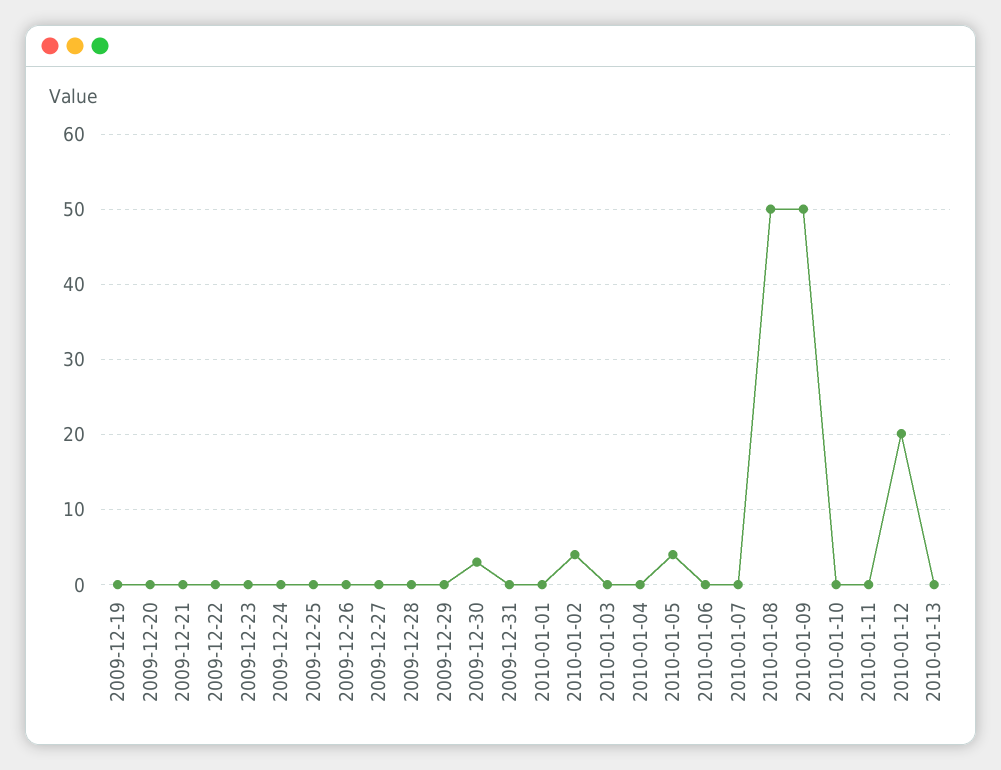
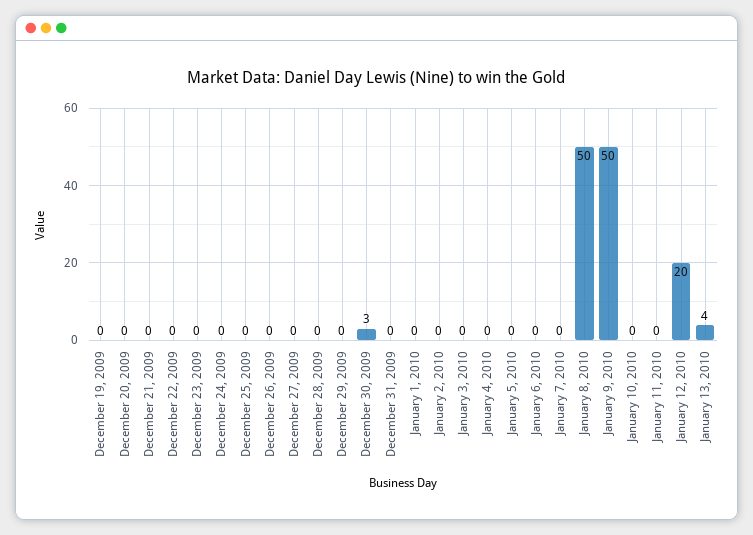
  {
    "2009-12-19": 0,
    "2009-12-20": 0,
    "2009-12-21": 0,
    "2009-12-22": 0,
    "2009-12-23": 0,
    "2009-12-24": 0,
    "2009-12-25": 0,
    "2009-12-26": 0,
    "2009-12-27": 0,
    "2009-12-28": 0,
    "2009-12-29": 0,
    "2009-12-30": 3,
    "2009-12-31": 0,
    "2010-01-01": 0,
-   "2010-01-02": 4,
+   "2010-01-02": 0,
    "2010-01-03": 0,
    "2010-01-04": 0,
-   "2010-01-05": 4,
+   "2010-01-05": 0,
    "2010-01-06": 0,
    "2010-01-07": 0,
    "2010-01-08": 50,
    "2010-01-09": 50,
    "2010-01-10": 0,
    "2010-01-11": 0,
    "2010-01-12": 20,
-   "2010-01-13": 0
+   "2010-01-13": 4
  }

